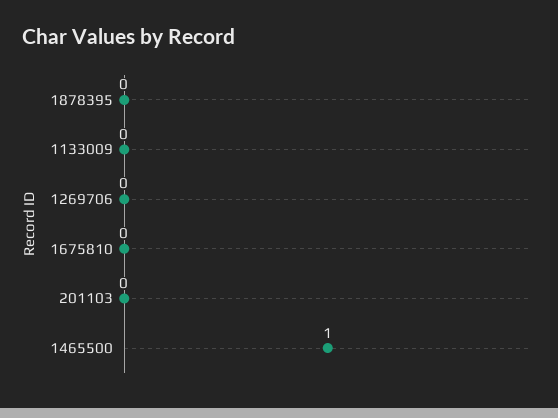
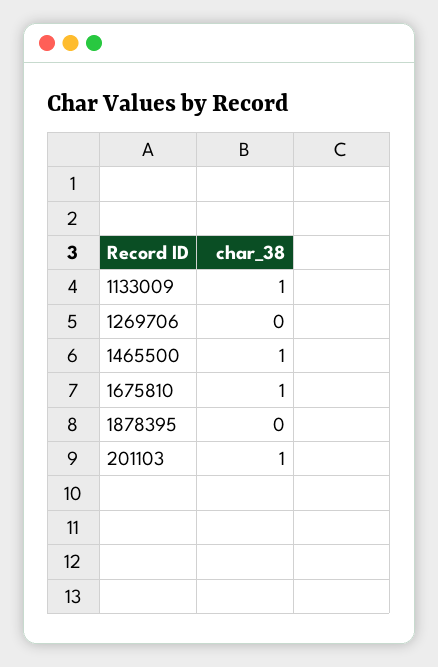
  {
    "1878395": 0,
-   "1133009": 0,
+   "1133009": 1,
    "1269706": 0,
-   "1675810": 0,
+   "1675810": 1,
-   "201103": 0,
+   "201103": 1,
    "1465500": 1
  }

